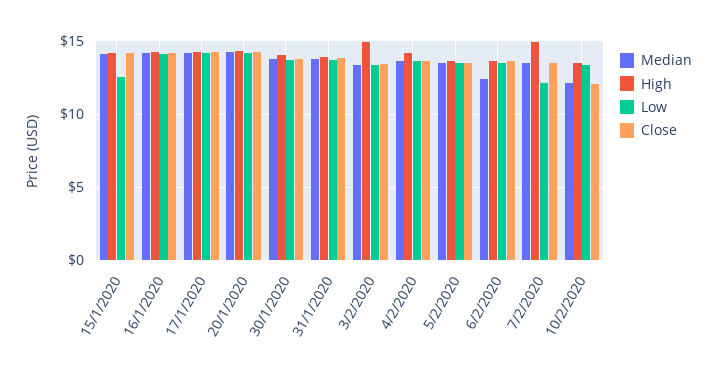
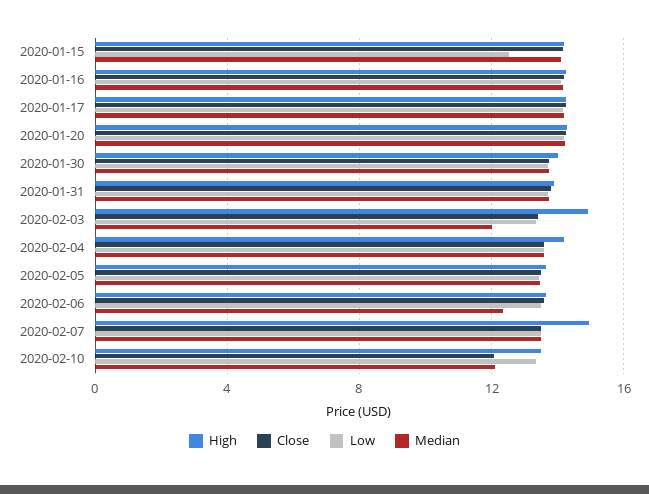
  {
    "Median": {
      "15/1/2020": 14,
      "16/1/2020": 14,
      "17/1/2020": 14,
      "20/1/2020": 14,
      "30/1/2020": 13.5,
      "31/1/2020": 14,
-     "3/2/2020": 13.5,
+     "3/2/2020": 12,
      "4/2/2020": 13.5,
      "5/2/2020": 13.5,
      "6/2/2020": 12.5,
      "7/2/2020": 13.5,
      "10/2/2020": 12
    },
    "High": {
      "15/1/2020": 14,
      "16/1/2020": 14.5,
      "17/1/2020": 14.5,
      "20/1/2020": 14.5,
      "30/1/2020": 14,
      "31/1/2020": 14,
      "3/2/2020": 15,
      "4/2/2020": 14,
      "5/2/2020": 13.5,
      "6/2/2020": 13.5,
      "7/2/2020": 15,
      "10/2/2020": 13.5
    },
    "Low": {
      "15/1/2020": 12.5,
      "16/1/2020": 14,
      "17/1/2020": 14,
      "20/1/2020": 14,
      "30/1/2020": 13.5,
      "31/1/2020": 13.5,
      "3/2/2020": 13.5,
      "4/2/2020": 13.5,
      "5/2/2020": 13.5,
      "6/2/2020": 13.5,
-     "7/2/2020": 12,
+     "7/2/2020": 13.5,
      "10/2/2020": 13.5
    },
    "Close": {
      "15/1/2020": 14,
      "16/1/2020": 14,
      "17/1/2020": 14.5,
      "20/1/2020": 14.5,
      "30/1/2020": 14,
      "31/1/2020": 14,
      "3/2/2020": 13.5,
      "4/2/2020": 13.5,
      "5/2/2020": 13.5,
      "6/2/2020": 13.5,
      "7/2/2020": 13.5,
      "10/2/2020": 12
    }
  }

